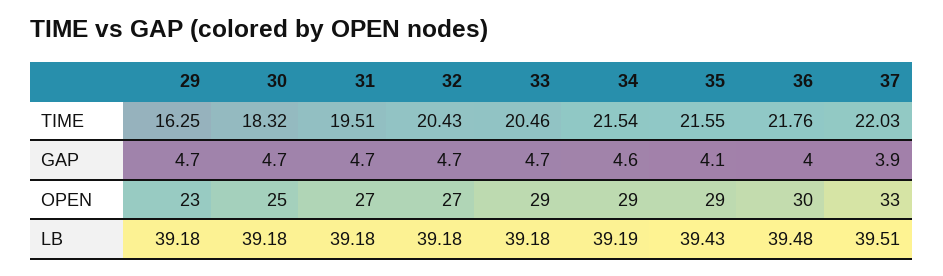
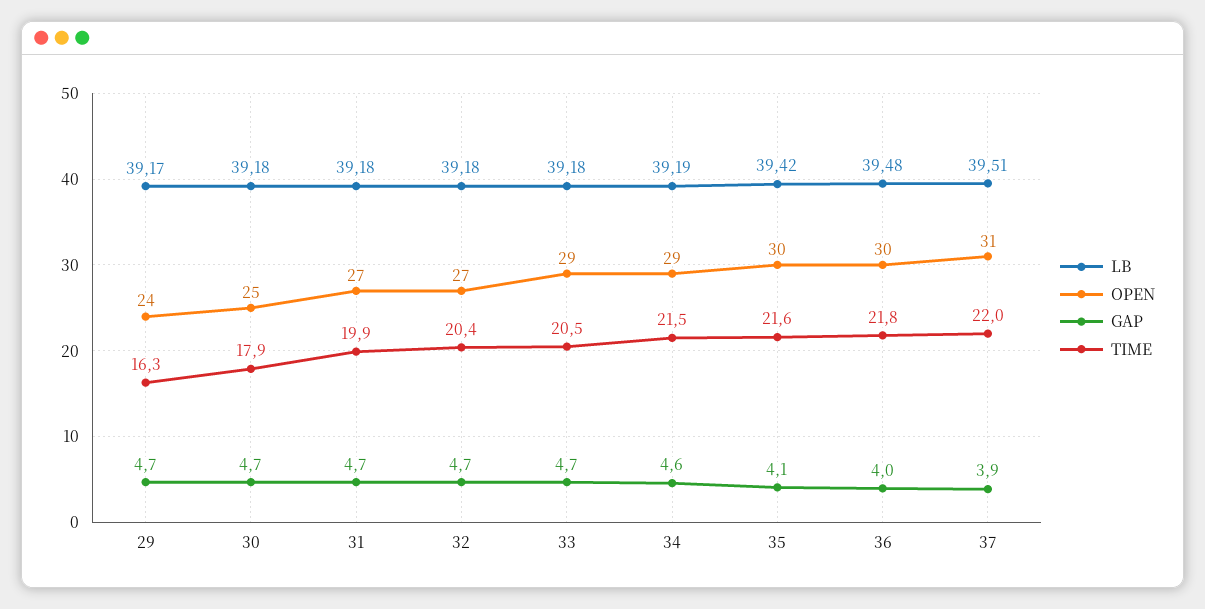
  {
    "TIME": {
      "29": 16.25,
-     "30": 18.32,
+     "30": 17.9,
-     "31": 19.51,
+     "31": 19.9,
      "32": 20.43,
      "33": 20.46,
      "34": 21.54,
      "35": 21.55,
      "36": 21.76,
      "37": 22.03
    },
    "GAP": {
      "29": 4.7,
      "30": 4.7,
      "31": 4.7,
      "32": 4.7,
      "33": 4.7,
      "34": 4.6,
      "35": 4.1,
      "36": 4,
      "37": 3.9
    },
    "OPEN": {
-     "29": 23,
+     "29": 24,
      "30": 25,
      "31": 27,
      "32": 27,
      "33": 29,
      "34": 29,
-     "35": 29,
+     "35": 30,
      "36": 30,
-     "37": 33
+     "37": 31
    },
    "LB": {
-     "29": 39.18,
+     "29": 39.17,
      "30": 39.18,
      "31": 39.18,
      "32": 39.18,
      "33": 39.18,
      "34": 39.19,
-     "35": 39.43,
+     "35": 39.42,
      "36": 39.48,
      "37": 39.51
    }
  }

